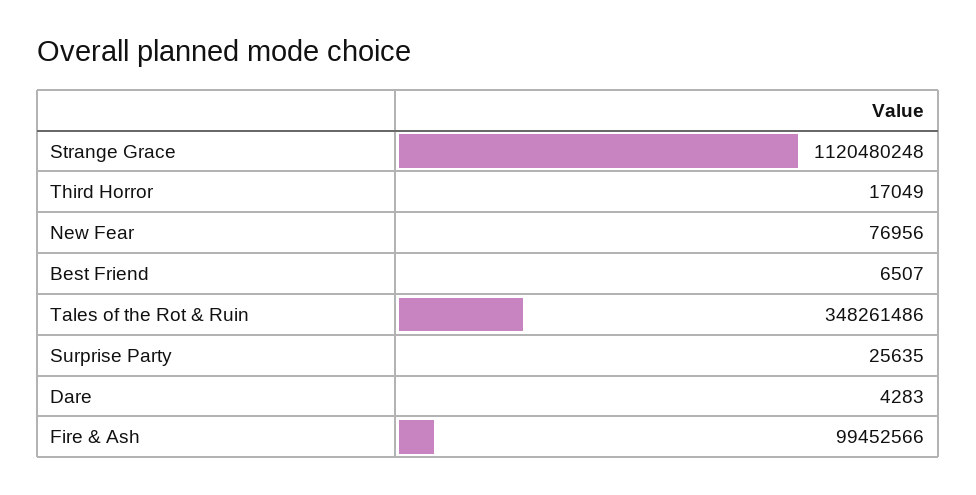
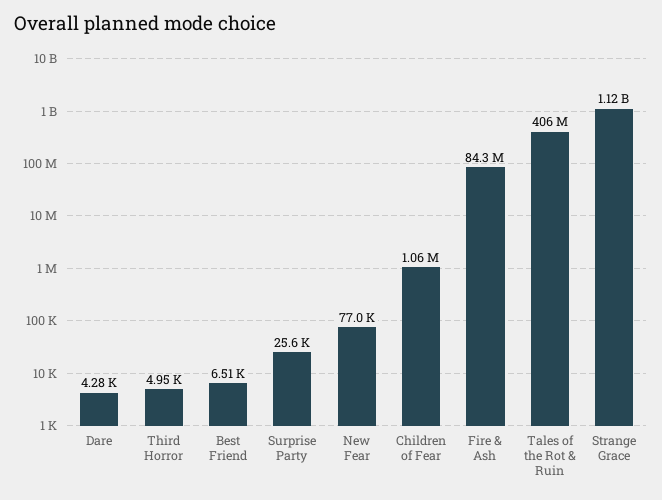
  {
    "Strange Grace": 1120480248,
-   "Third Horror": 17049,
+   "Third Horror": 4950,
    "New Fear": 76956,
    "Best Friend": 6507,
-   "Tales of the Rot & Ruin": 348261486,
+   "Tales of the Rot & Ruin": 406000000,
    "Surprise Party": 25635,
    "Dare": 4283,
-   "Fire & Ash": 99452566
+   "Fire & Ash": 84300000,
+   "Children of Fear": 1060000
  }

